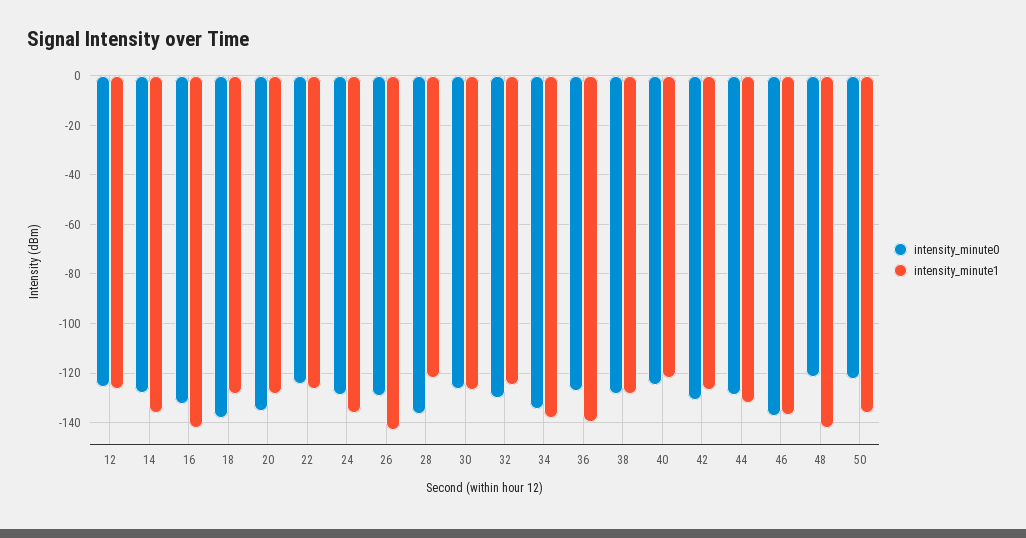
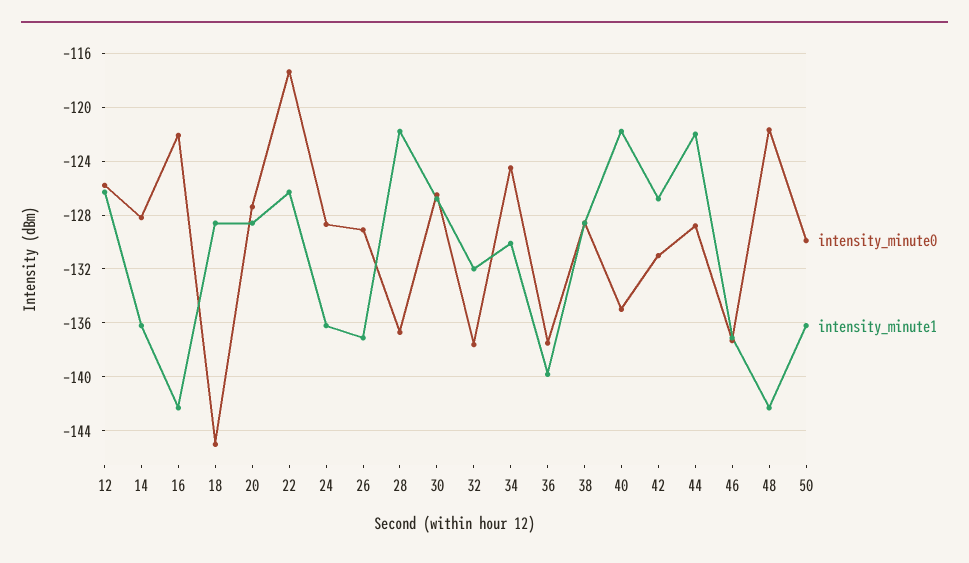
  {
    "intensity_minute0": {
      "12": -126,
      "14": -128,
-     "16": -132.5,
+     "16": -122,
-     "18": -137.5,
+     "18": -145,
-     "20": -135,
+     "20": -127.5,
-     "22": -125,
+     "22": -117.5,
      "24": -128.5,
      "26": -129,
      "28": -136.5,
      "30": -126.5,
-     "32": -130,
+     "32": -137.5,
-     "34": -135,
+     "34": -124.5,
-     "36": -127.5,
+     "36": -137.5,
      "38": -128.5,
-     "40": -125,
+     "40": -135,
      "42": -131,
      "44": -129,
      "46": -137.5,
      "48": -121.5,
-     "50": -122.5
+     "50": -130
    },
    "intensity_minute1": {
      "12": -126.5,
      "14": -136,
      "16": -142.5,
      "18": -128.5,
      "20": -128.5,
      "22": -126.5,
      "24": -136,
-     "26": -142.5,
+     "26": -137,
      "28": -122,
      "30": -127,
-     "32": -125,
+     "32": -132,
-     "34": -137.5,
+     "34": -130,
      "36": -140,
      "38": -128.5,
      "40": -122,
      "42": -127,
-     "44": -132.5,
+     "44": -122,
      "46": -137,
      "48": -142.5,
      "50": -136
    }
  }

